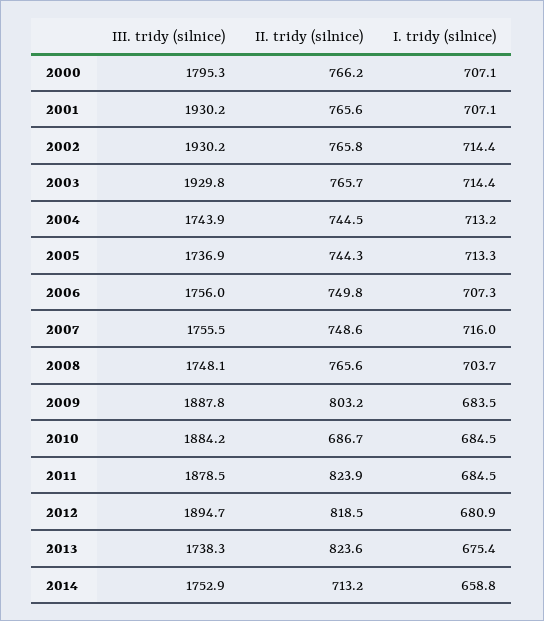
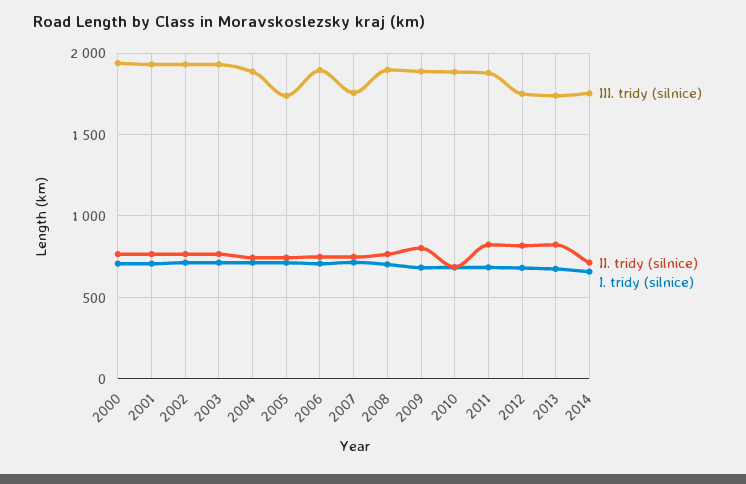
  {
    "III. tridy (silnice)": {
-     "2000": 1795.3,
+     "2000": 1950,
      "2001": 1930.2,
      "2002": 1930.2,
      "2003": 1929.8,
-     "2004": 1743.9,
+     "2004": 1900,
      "2005": 1736.9,
-     "2006": 1756,
+     "2006": 1900,
      "2007": 1755.5,
-     "2008": 1748.1,
+     "2008": 1900,
      "2009": 1887.8,
      "2010": 1884.2,
      "2011": 1878.5,
-     "2012": 1894.7,
+     "2012": 1750,
      "2013": 1738.3,
      "2014": 1752.9
    },
    "II. tridy (silnice)": {
      "2000": 766.2,
      "2001": 765.6,
      "2002": 765.8,
      "2003": 765.7,
      "2004": 744.5,
      "2005": 744.3,
      "2006": 749.8,
      "2007": 748.6,
      "2008": 765.6,
      "2009": 803.2,
      "2010": 686.7,
      "2011": 823.9,
      "2012": 818.5,
      "2013": 823.6,
      "2014": 713.2
    },
    "I. tridy (silnice)": {
      "2000": 707.1,
      "2001": 707.1,
      "2002": 714.4,
      "2003": 714.4,
      "2004": 713.2,
      "2005": 713.3,
      "2006": 707.3,
      "2007": 716,
      "2008": 703.7,
      "2009": 683.5,
      "2010": 684.5,
      "2011": 684.5,
      "2012": 680.9,
      "2013": 675.4,
      "2014": 658.8
    }
  }

